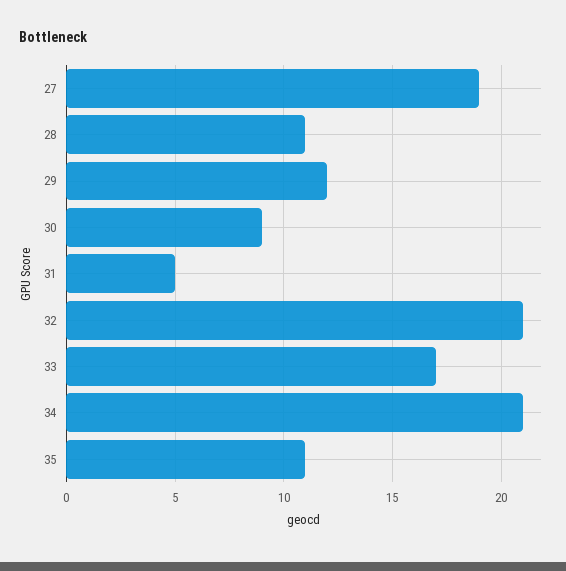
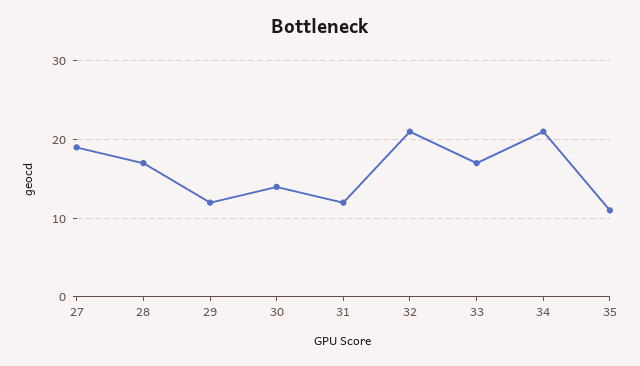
  {
    "27": 19,
-   "28": 11,
+   "28": 17,
    "29": 12,
-   "30": 9,
+   "30": 14,
-   "31": 5,
+   "31": 12,
    "32": 21,
    "33": 17,
    "34": 21,
    "35": 11
  }

